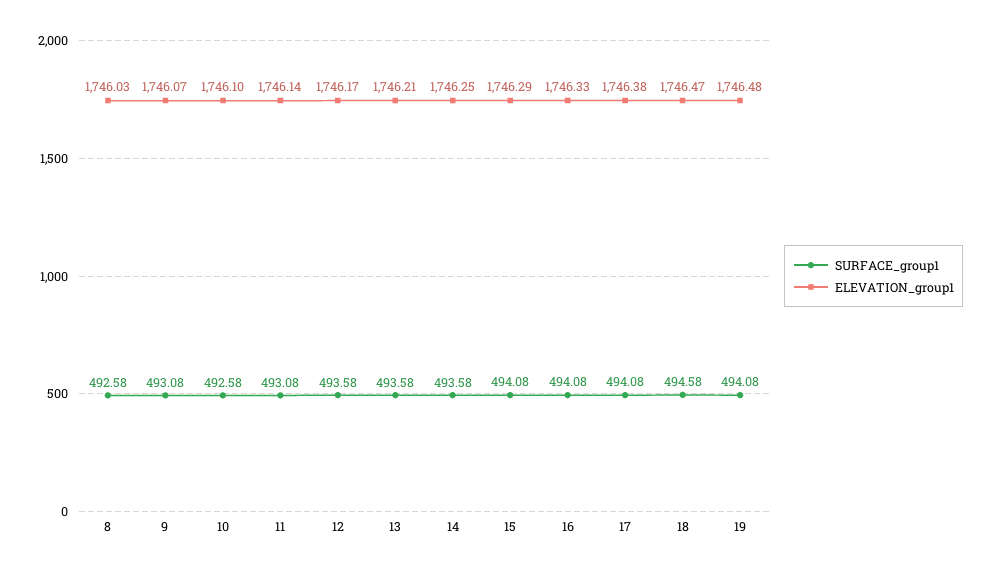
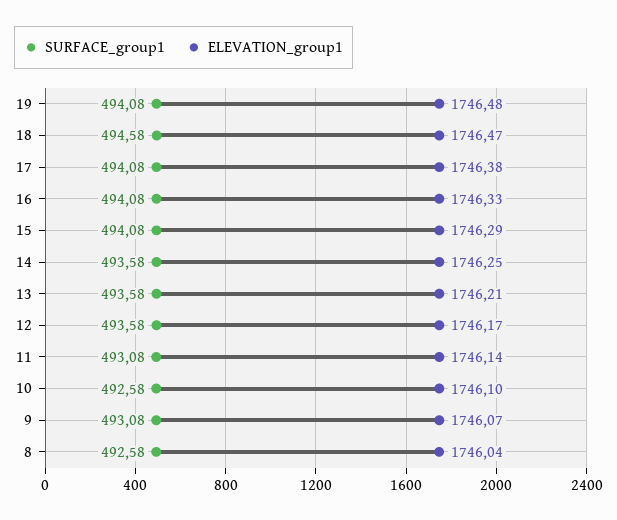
  {
    "SURFACE_group1": {
      "8": 492.58,
      "9": 493.08,
      "10": 492.58,
      "11": 493.08,
      "12": 493.58,
      "13": 493.58,
      "14": 493.58,
      "15": 494.08,
      "16": 494.08,
      "17": 494.08,
      "18": 494.58,
      "19": 494.08
    },
    "ELEVATION_group1": {
-     "8": 1746.03,
+     "8": 1746.04,
      "9": 1746.07,
      "10": 1746.1,
      "11": 1746.14,
      "12": 1746.17,
      "13": 1746.21,
      "14": 1746.25,
      "15": 1746.29,
      "16": 1746.33,
      "17": 1746.38,
      "18": 1746.47,
      "19": 1746.48
    }
  }

